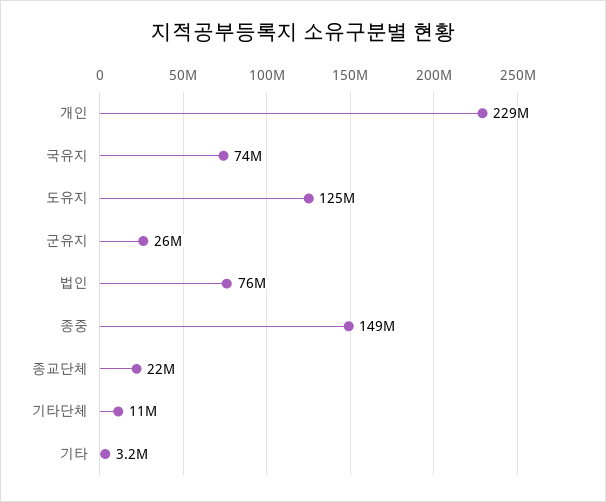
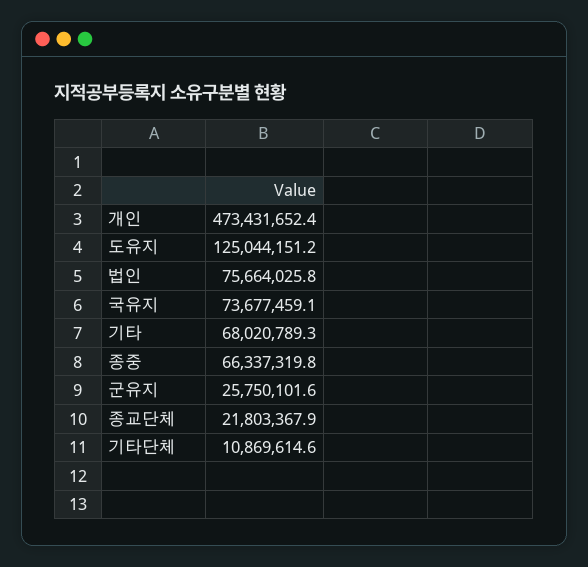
  {
-   "개인": 229000000,
+   "개인": 473431652.4,
    "국유지": 73677459.1,
    "도유지": 125044151.2,
    "군유지": 25750101.6,
    "법인": 75664025.8,
-   "종중": 149000000,
+   "종중": 66337319.8,
    "종교단체": 21803367.9,
    "기타단체": 10869614.6,
-   "기타": 3200000
+   "기타": 68020789.3
  }

